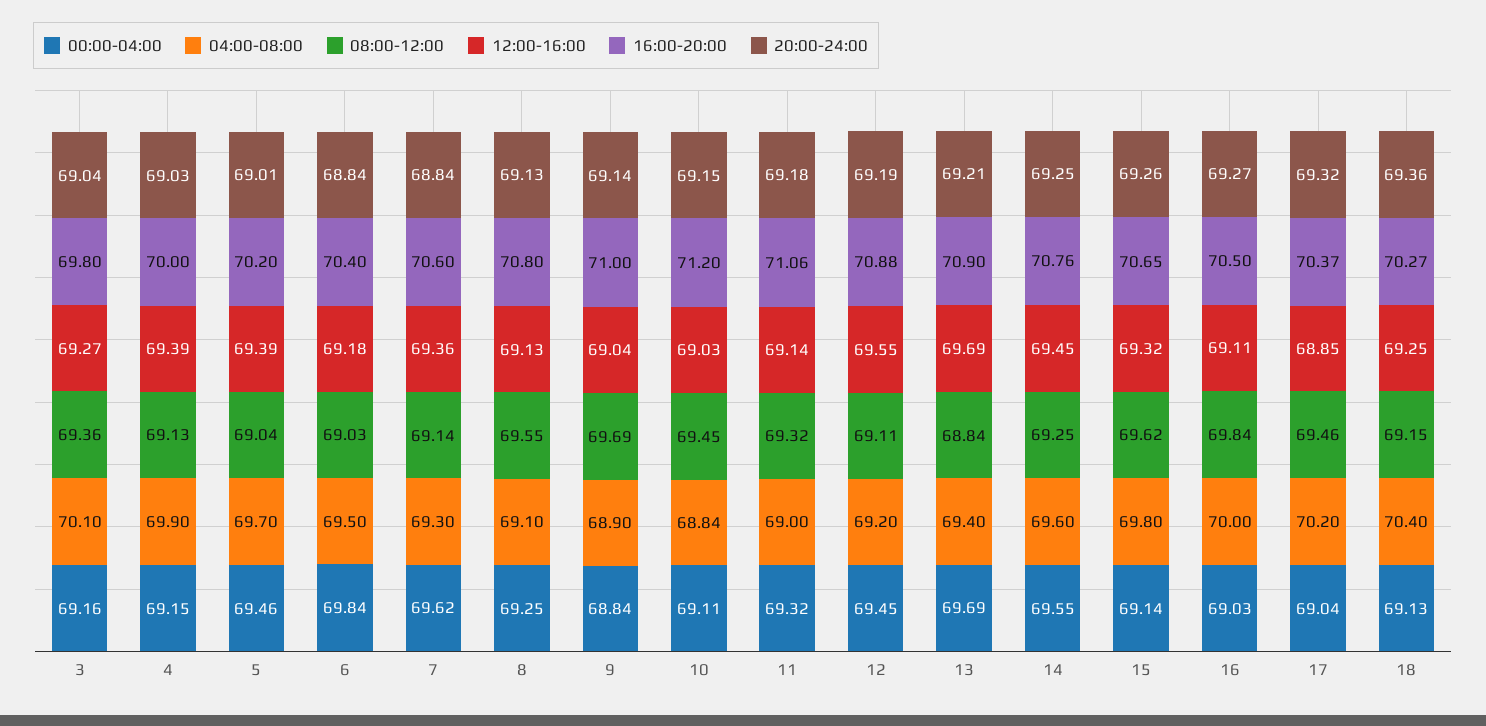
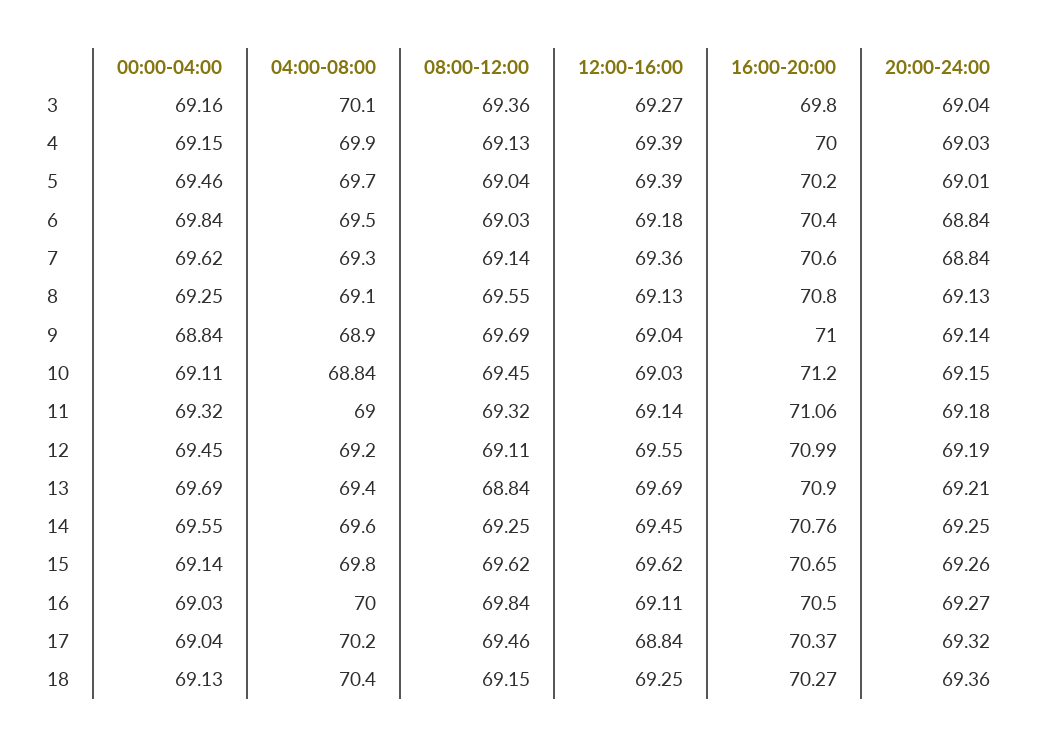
  {
    "00:00-04:00": {
      "3": 69.16,
      "4": 69.15,
      "5": 69.46,
      "6": 69.84,
      "7": 69.62,
      "8": 69.25,
      "9": 68.84,
      "10": 69.11,
      "11": 69.32,
      "12": 69.45,
      "13": 69.69,
      "14": 69.55,
      "15": 69.14,
      "16": 69.03,
      "17": 69.04,
      "18": 69.13
    },
    "04:00-08:00": {
      "3": 70.1,
      "4": 69.9,
      "5": 69.7,
      "6": 69.5,
      "7": 69.3,
      "8": 69.1,
      "9": 68.9,
      "10": 68.84,
      "11": 69,
      "12": 69.2,
      "13": 69.4,
      "14": 69.6,
      "15": 69.8,
      "16": 70,
      "17": 70.2,
      "18": 70.4
    },
    "08:00-12:00": {
      "3": 69.36,
      "4": 69.13,
      "5": 69.04,
      "6": 69.03,
      "7": 69.14,
      "8": 69.55,
      "9": 69.69,
      "10": 69.45,
      "11": 69.32,
      "12": 69.11,
      "13": 68.84,
      "14": 69.25,
      "15": 69.62,
      "16": 69.84,
      "17": 69.46,
      "18": 69.15
    },
    "12:00-16:00": {
      "3": 69.27,
      "4": 69.39,
      "5": 69.39,
      "6": 69.18,
      "7": 69.36,
      "8": 69.13,
      "9": 69.04,
      "10": 69.03,
      "11": 69.14,
      "12": 69.55,
      "13": 69.69,
      "14": 69.45,
-     "15": 69.32,
+     "15": 69.62,
      "16": 69.11,
-     "17": 68.85,
+     "17": 68.84,
      "18": 69.25
    },
    "16:00-20:00": {
      "3": 69.8,
      "4": 70,
      "5": 70.2,
      "6": 70.4,
      "7": 70.6,
      "8": 70.8,
      "9": 71,
      "10": 71.2,
      "11": 71.06,
-     "12": 70.88,
+     "12": 70.99,
      "13": 70.9,
      "14": 70.76,
      "15": 70.65,
      "16": 70.5,
      "17": 70.37,
      "18": 70.27
    },
    "20:00-24:00": {
      "3": 69.04,
      "4": 69.03,
      "5": 69.01,
      "6": 68.84,
      "7": 68.84,
      "8": 69.13,
      "9": 69.14,
      "10": 69.15,
      "11": 69.18,
      "12": 69.19,
      "13": 69.21,
      "14": 69.25,
      "15": 69.26,
      "16": 69.27,
      "17": 69.32,
      "18": 69.36
    }
  }

